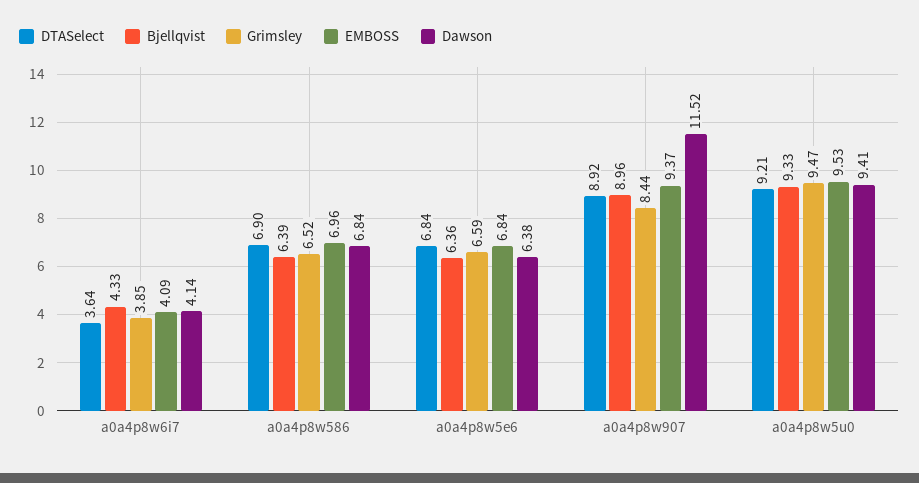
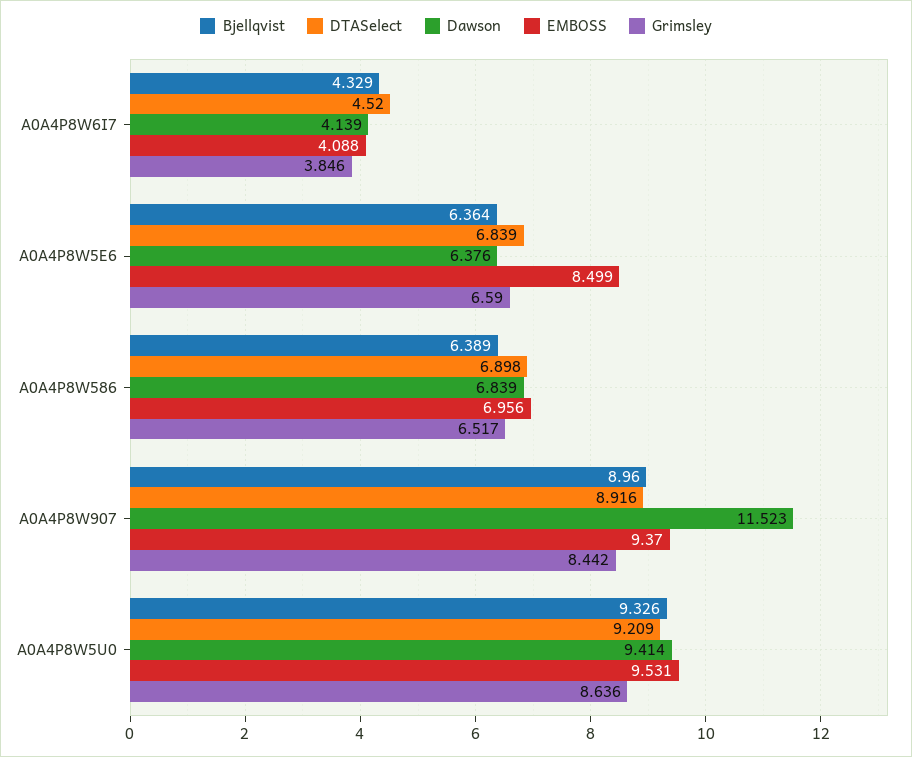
  {
    "DTASelect": {
-     "a0a4p8w6i7": 3.64,
+     "a0a4p8w6i7": 4.52,
      "a0a4p8w586": 6.898,
      "a0a4p8w5e6": 6.839,
      "a0a4p8w907": 8.916,
      "a0a4p8w5u0": 9.209
    },
    "Bjellqvist": {
      "a0a4p8w6i7": 4.329,
      "a0a4p8w586": 6.389,
      "a0a4p8w5e6": 6.364,
      "a0a4p8w907": 8.96,
      "a0a4p8w5u0": 9.326
    },
    "Grimsley": {
      "a0a4p8w6i7": 3.846,
      "a0a4p8w586": 6.517,
      "a0a4p8w5e6": 6.59,
      "a0a4p8w907": 8.442,
-     "a0a4p8w5u0": 9.47
+     "a0a4p8w5u0": 8.636
    },
    "EMBOSS": {
      "a0a4p8w6i7": 4.088,
      "a0a4p8w586": 6.956,
-     "a0a4p8w5e6": 6.84,
+     "a0a4p8w5e6": 8.499,
      "a0a4p8w907": 9.37,
      "a0a4p8w5u0": 9.531
    },
    "Dawson": {
      "a0a4p8w6i7": 4.139,
      "a0a4p8w586": 6.839,
      "a0a4p8w5e6": 6.376,
      "a0a4p8w907": 11.523,
      "a0a4p8w5u0": 9.414
    }
  }

